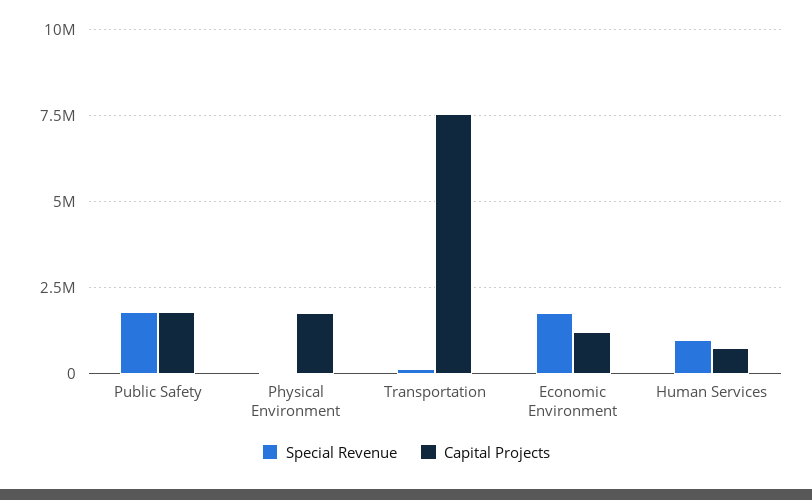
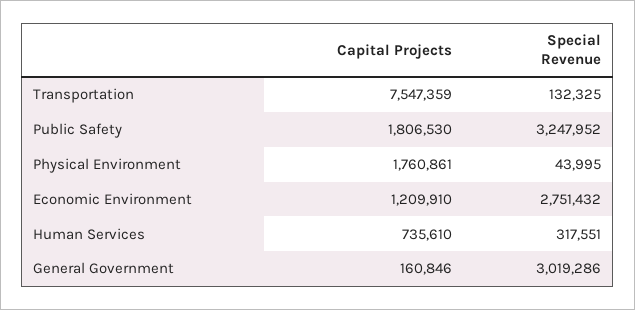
  {
    "Special Revenue": {
-     "Public Safety": 1750000,
+     "Public Safety": 3247952,
      "Physical Environment": 43995,
      "Transportation": 132325,
-     "Economic Environment": 1750000,
+     "Economic Environment": 2751432,
-     "Human Services": 1000000
+     "Human Services": 317551,
+     "General Government": 3019286
    },
    "Capital Projects": {
      "Public Safety": 1806530,
      "Physical Environment": 1760861,
      "Transportation": 7547359,
      "Economic Environment": 1209910,
-     "Human Services": 735610
+     "Human Services": 735610,
+     "General Government": 160846
    }
  }

